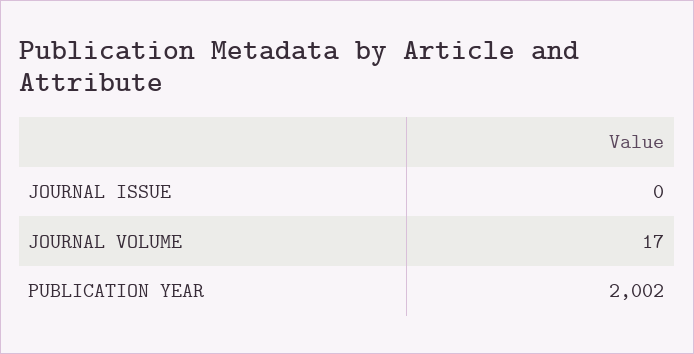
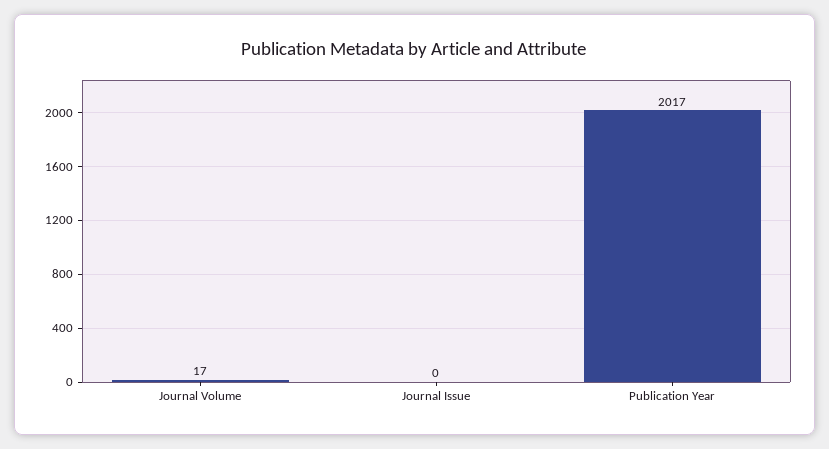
  {
    "JOURNAL ISSUE": 0,
    "JOURNAL VOLUME": 17,
-   "PUBLICATION YEAR": 2002
+   "PUBLICATION YEAR": 2017
  }

